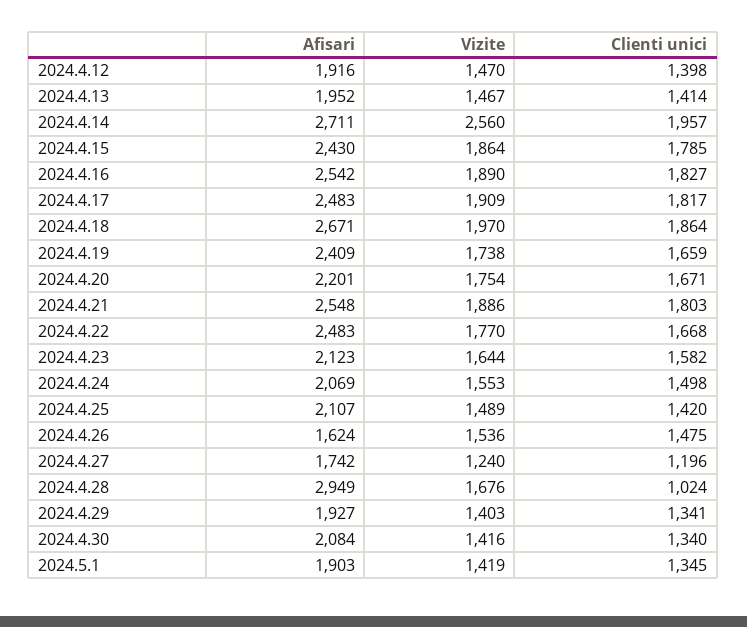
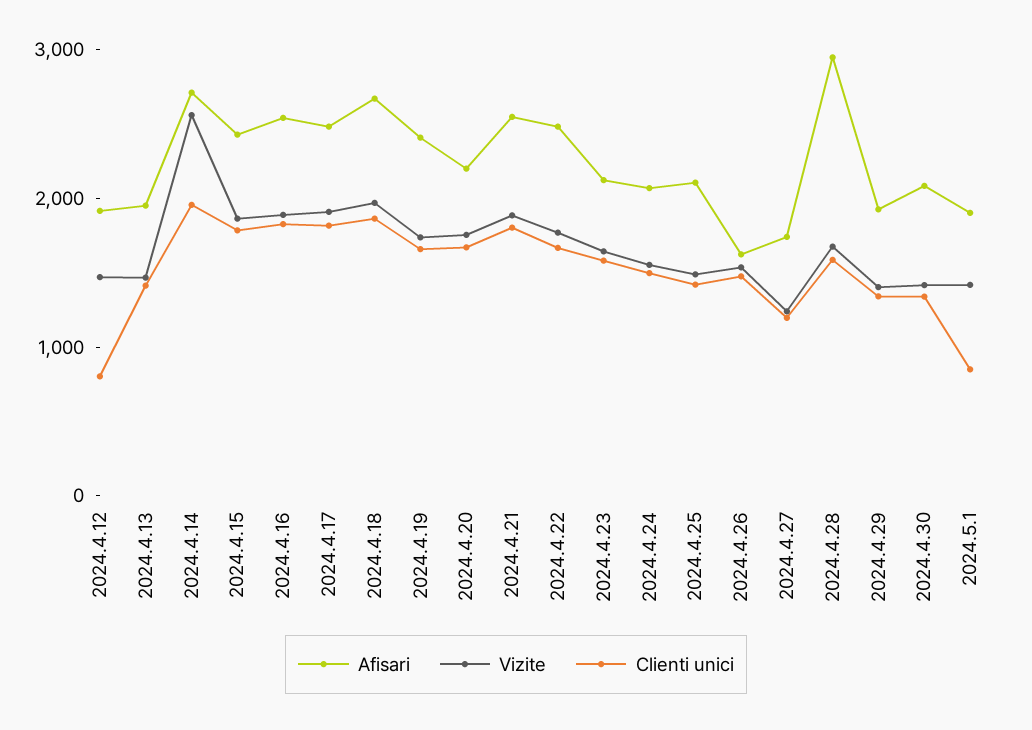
  {
    "Afisari": {
      "2024.4.12": 1916,
      "2024.4.13": 1952,
      "2024.4.14": 2711,
      "2024.4.15": 2430,
      "2024.4.16": 2542,
      "2024.4.17": 2483,
      "2024.4.18": 2671,
      "2024.4.19": 2409,
      "2024.4.20": 2201,
      "2024.4.21": 2548,
      "2024.4.22": 2483,
      "2024.4.23": 2123,
      "2024.4.24": 2069,
      "2024.4.25": 2107,
      "2024.4.26": 1624,
      "2024.4.27": 1742,
      "2024.4.28": 2949,
      "2024.4.29": 1927,
      "2024.4.30": 2084,
      "2024.5.1": 1903
    },
    "Vizite": {
      "2024.4.12": 1470,
      "2024.4.13": 1467,
      "2024.4.14": 2560,
      "2024.4.15": 1864,
      "2024.4.16": 1890,
      "2024.4.17": 1909,
      "2024.4.18": 1970,
      "2024.4.19": 1738,
      "2024.4.20": 1754,
      "2024.4.21": 1886,
      "2024.4.22": 1770,
      "2024.4.23": 1644,
      "2024.4.24": 1553,
      "2024.4.25": 1489,
      "2024.4.26": 1536,
      "2024.4.27": 1240,
      "2024.4.28": 1676,
      "2024.4.29": 1403,
      "2024.4.30": 1416,
      "2024.5.1": 1419
    },
    "Clienti unici": {
-     "2024.4.12": 1398,
+     "2024.4.12": 800,
      "2024.4.13": 1414,
      "2024.4.14": 1957,
      "2024.4.15": 1785,
      "2024.4.16": 1827,
      "2024.4.17": 1817,
      "2024.4.18": 1864,
      "2024.4.19": 1659,
      "2024.4.20": 1671,
      "2024.4.21": 1803,
      "2024.4.22": 1668,
      "2024.4.23": 1582,
      "2024.4.24": 1498,
      "2024.4.25": 1420,
      "2024.4.26": 1475,
      "2024.4.27": 1196,
-     "2024.4.28": 1024,
+     "2024.4.28": 1600,
      "2024.4.29": 1341,
      "2024.4.30": 1340,
-     "2024.5.1": 1345
+     "2024.5.1": 800
    }
  }

